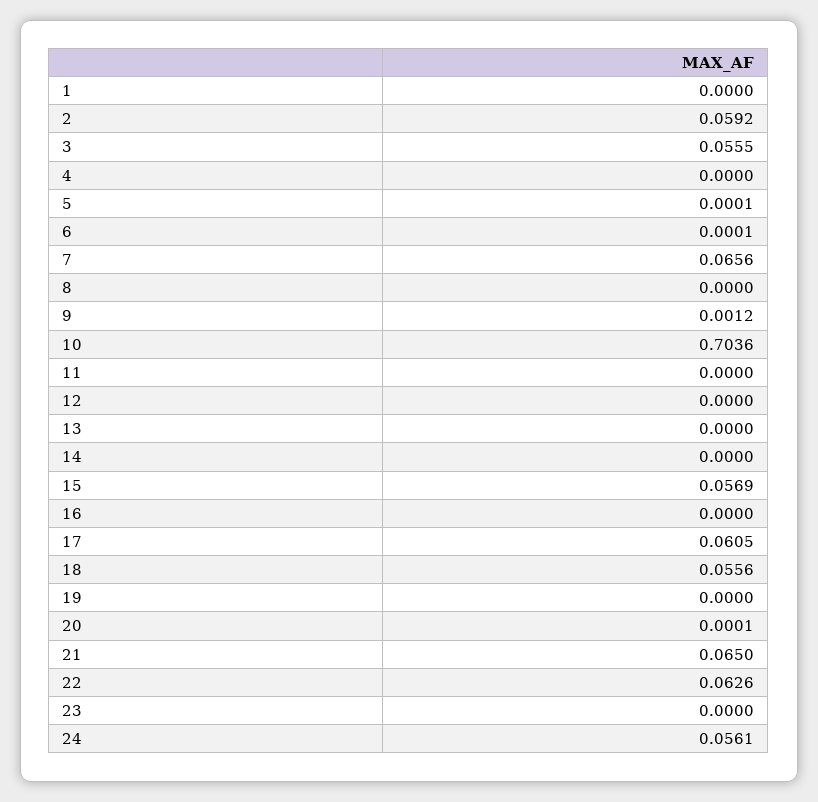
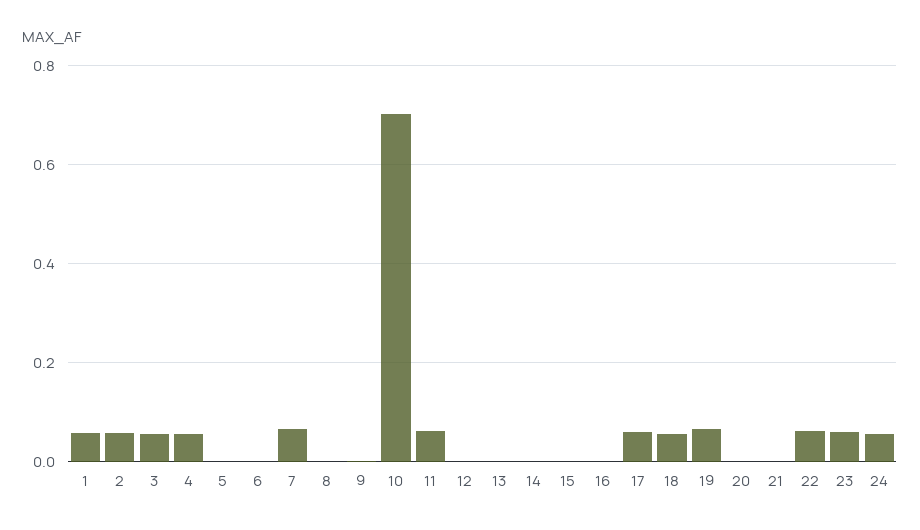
  {
-   "1": 0,
+   "1": 0.06,
    "2": 0.0592,
    "3": 0.0555,
-   "4": 0,
+   "4": 0.06,
    "5": 0.0001,
    "6": 0.0001,
    "7": 0.0656,
    "8": 0,
    "9": 0.0012,
    "10": 0.7036,
-   "11": 0,
+   "11": 0.06,
    "12": 0,
    "13": 0,
    "14": 0,
-   "15": 0.0569,
+   "15": 0,
    "16": 0,
    "17": 0.0605,
    "18": 0.0556,
-   "19": 0,
+   "19": 0.06,
    "20": 0.0001,
-   "21": 0.065,
+   "21": 0,
    "22": 0.0626,
-   "23": 0,
+   "23": 0.06,
    "24": 0.0561
  }

